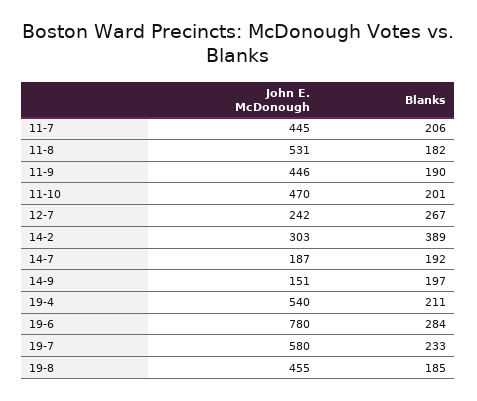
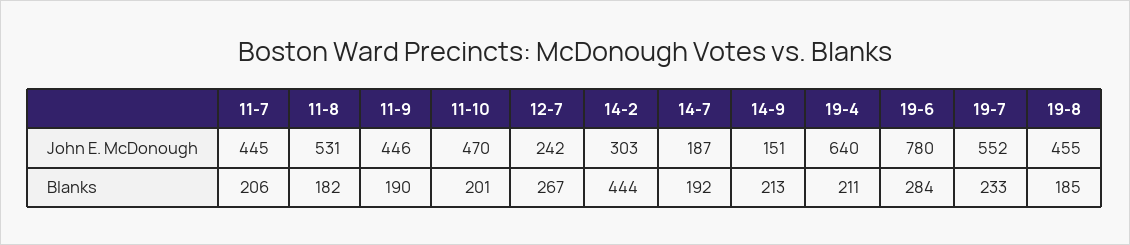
  {
    "John E. McDonough": {
      "11-7": 445,
      "11-8": 531,
      "11-9": 446,
      "11-10": 470,
      "12-7": 242,
      "14-2": 303,
      "14-7": 187,
      "14-9": 151,
-     "19-4": 540,
+     "19-4": 640,
      "19-6": 780,
-     "19-7": 580,
+     "19-7": 552,
      "19-8": 455
    },
    "Blanks": {
      "11-7": 206,
      "11-8": 182,
      "11-9": 190,
      "11-10": 201,
      "12-7": 267,
-     "14-2": 389,
+     "14-2": 444,
      "14-7": 192,
-     "14-9": 197,
+     "14-9": 213,
      "19-4": 211,
      "19-6": 284,
      "19-7": 233,
      "19-8": 185
    }
  }

